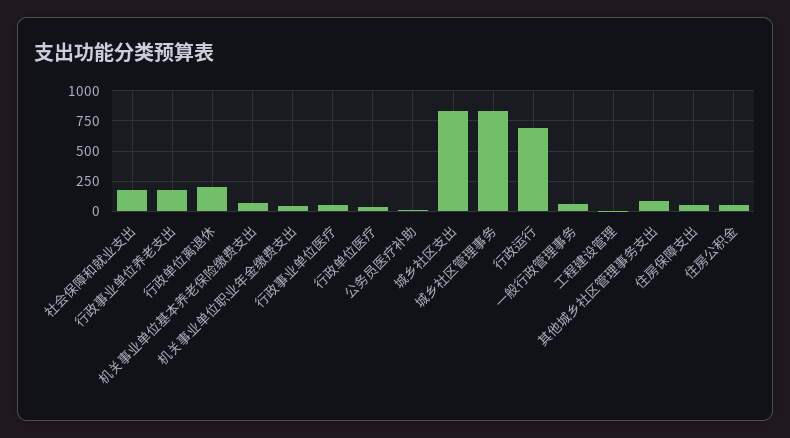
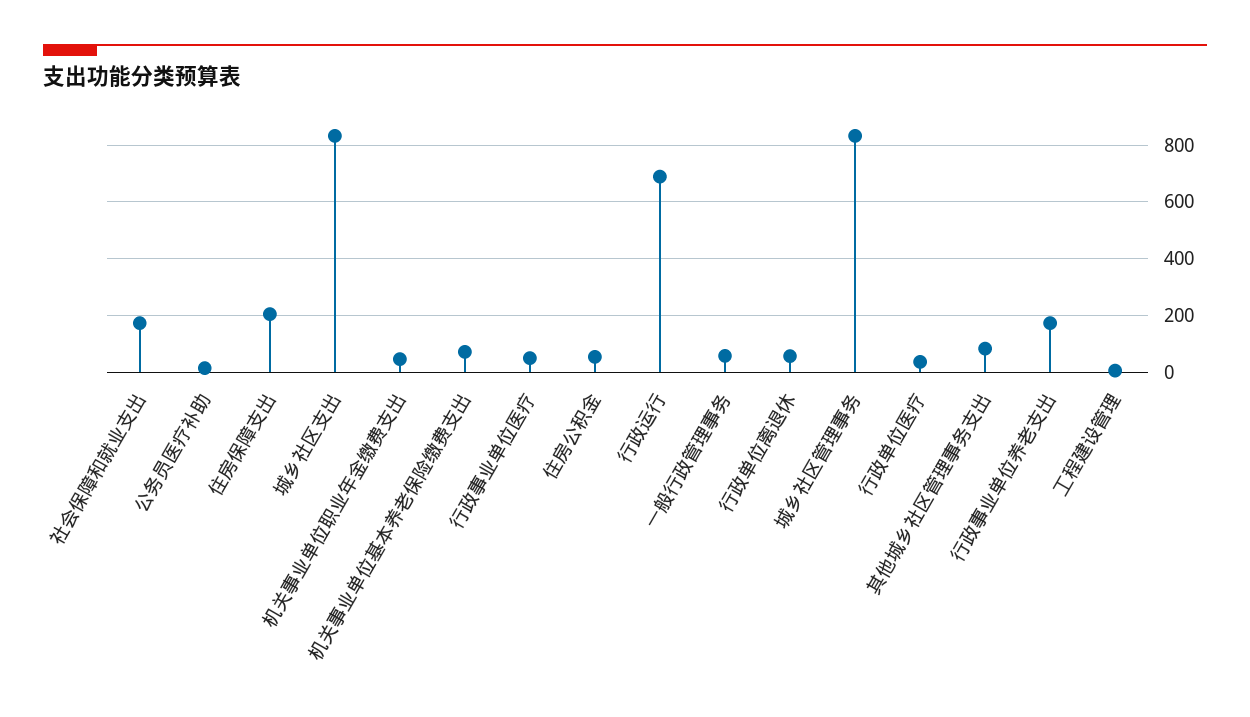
  {
    "社会保障和就业支出": 175,
    "行政事业单位养老支出": 175,
-   "行政单位离退休": 200,
+   "行政单位离退休": 50,
    "机关事业单位基本养老保险缴费支出": 75,
    "机关事业单位职业年金缴费支出": 50,
    "行政事业单位医疗": 50,
    "行政单位医疗": 25,
    "公务员医疗补助": 25,
    "城乡社区支出": 825,
    "城乡社区管理事务": 825,
    "行政运行": 700,
    "一般行政管理事务": 50,
    "工程建设管理": 0,
    "其他城乡社区管理事务支出": 75,
-   "住房保障支出": 50,
+   "住房保障支出": 200,
    "住房公积金": 50
  }

